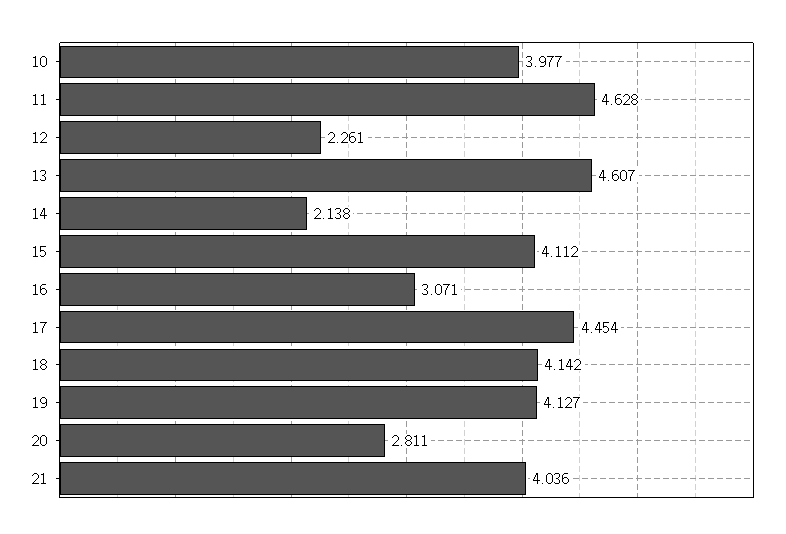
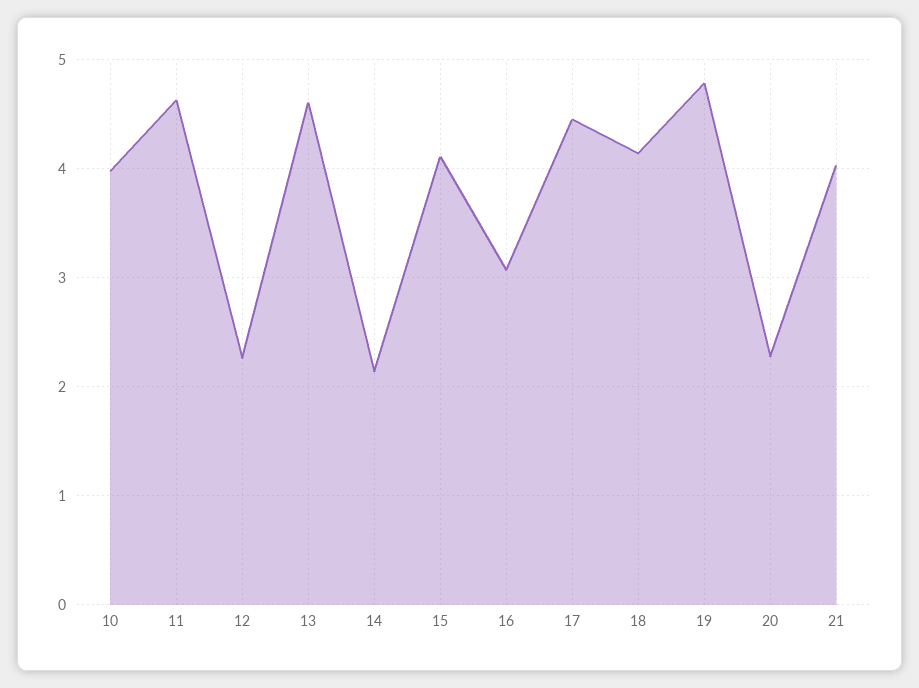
  {
    "10": 3.977,
    "11": 4.628,
    "12": 2.261,
    "13": 4.607,
    "14": 2.138,
    "15": 4.112,
    "16": 3.071,
    "17": 4.454,
    "18": 4.142,
-   "19": 4.127,
+   "19": 4.8,
-   "20": 2.811,
+   "20": 2.3,
    "21": 4.036
  }

